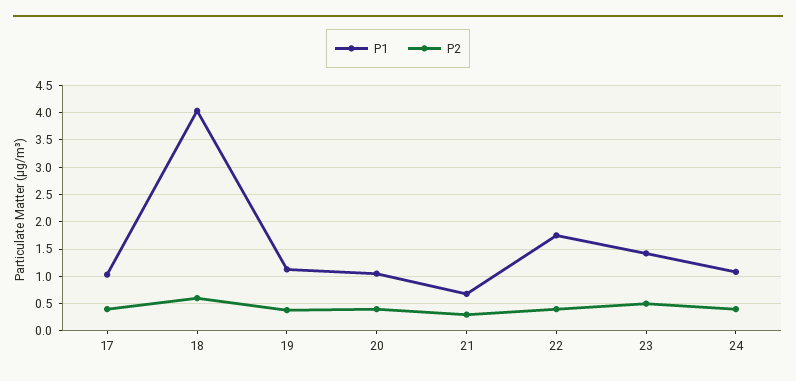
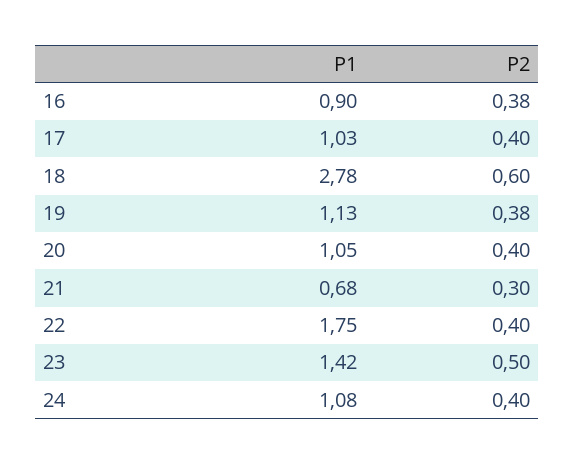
  {
    "P1": {
      "17": 1.03,
-     "18": 4,
+     "18": 2.78,
      "19": 1.13,
      "20": 1.05,
      "21": 0.68,
      "22": 1.75,
      "23": 1.42,
-     "24": 1.08
+     "24": 1.08,
+     "16": 0.9
    },
    "P2": {
      "17": 0.4,
      "18": 0.6,
      "19": 0.38,
      "20": 0.4,
      "21": 0.3,
      "22": 0.4,
      "23": 0.5,
-     "24": 0.4
+     "24": 0.4,
+     "16": 0.38
    }
  }

